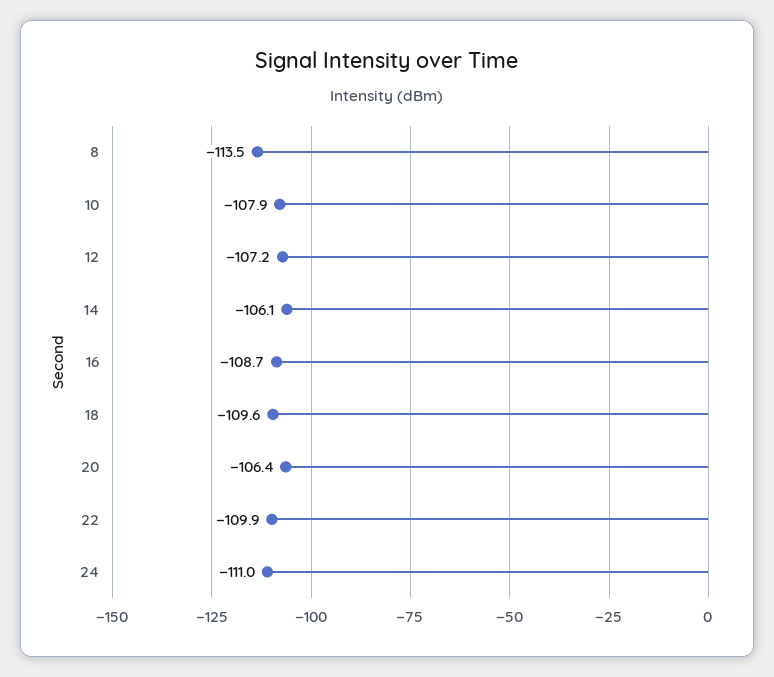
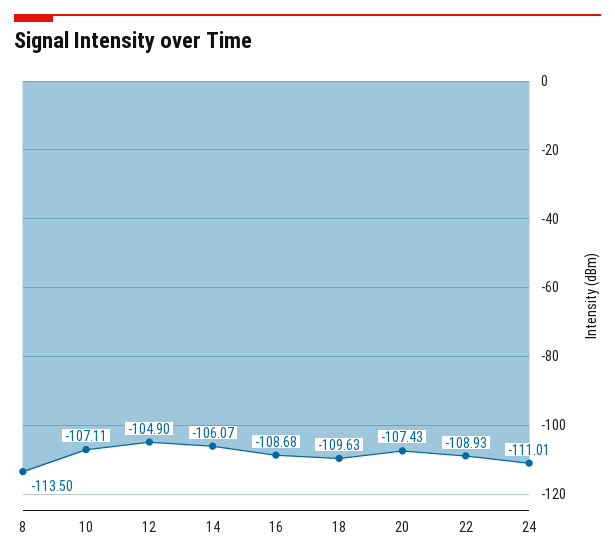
  {
    "8": -113.5,
-   "10": -107.9,
+   "10": -107.11,
-   "12": -107.2,
+   "12": -104.9,
    "14": -106.07,
    "16": -108.68,
    "18": -109.63,
-   "20": -106.4,
+   "20": -107.43,
-   "22": -109.9,
+   "22": -108.93,
    "24": -111.01
  }

